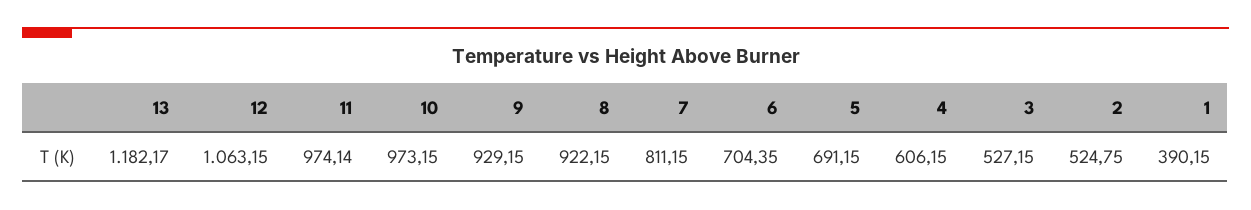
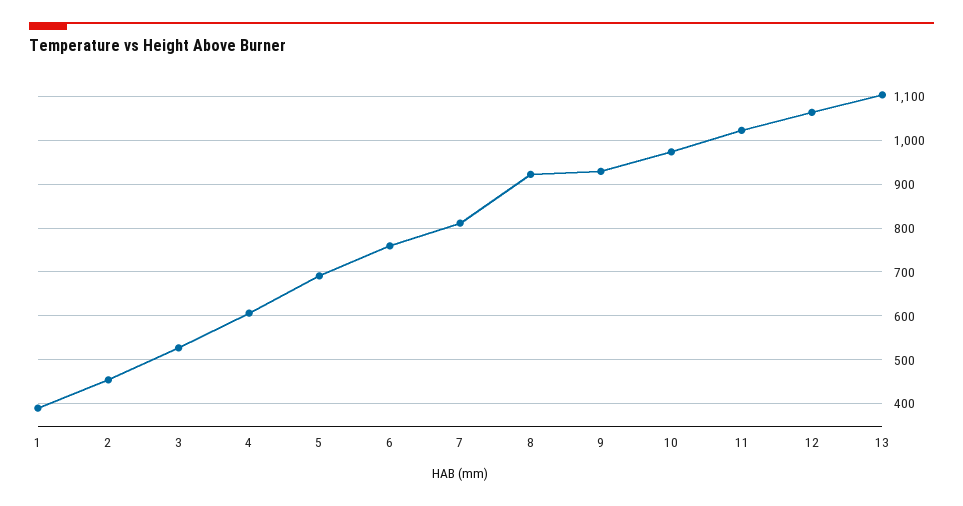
  {
-   "13": 1182.17,
+   "13": 1100,
    "12": 1063.15,
-   "11": 974.14,
+   "11": 1020,
    "10": 973.15,
    "9": 929.15,
    "8": 922.15,
    "7": 811.15,
-   "6": 704.35,
+   "6": 760,
    "5": 691.15,
    "4": 606.15,
    "3": 527.15,
-   "2": 524.75,
+   "2": 460,
    "1": 390.15
  }

